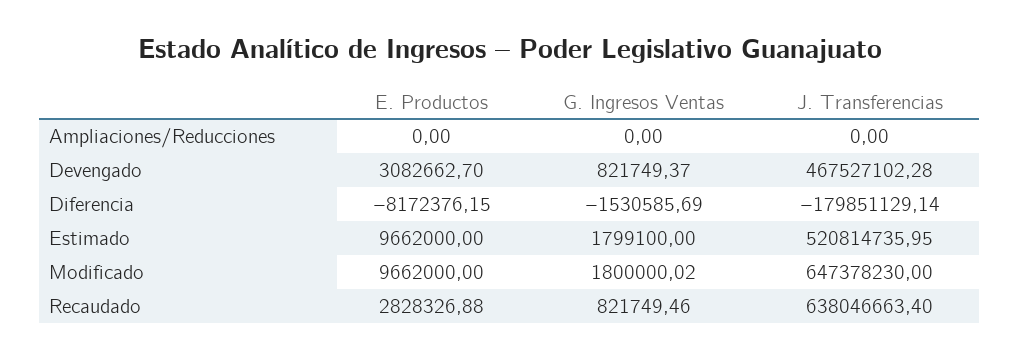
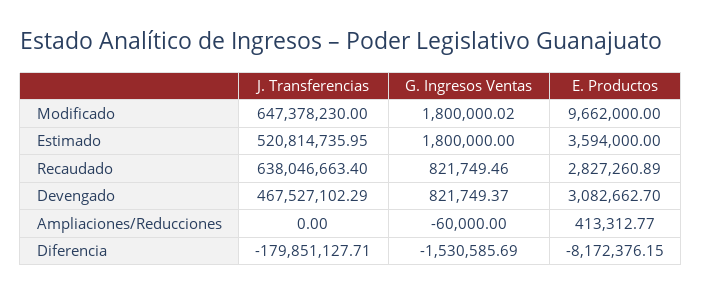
  {
    "E. Productos": {
-     "Ampliaciones/Reducciones": 0,
+     "Ampliaciones/Reducciones": 413312.77,
      "Devengado": 3082662.7,
      "Diferencia": -8172376.15,
-     "Estimado": 9662000,
+     "Estimado": 3594000,
      "Modificado": 9662000,
-     "Recaudado": 2828326.88
+     "Recaudado": 2827260.89
    },
    "G. Ingresos Ventas": {
-     "Ampliaciones/Reducciones": 0,
+     "Ampliaciones/Reducciones": -60000,
      "Devengado": 821749.37,
      "Diferencia": -1530585.69,
-     "Estimado": 1799100,
+     "Estimado": 1800000,
      "Modificado": 1800000.02,
      "Recaudado": 821749.46
    },
    "J. Transferencias": {
      "Ampliaciones/Reducciones": 0,
-     "Devengado": 467527102.28,
+     "Devengado": 467527102.29,
-     "Diferencia": -179851129.14,
+     "Diferencia": -179851127.71,
      "Estimado": 520814735.95,
      "Modificado": 647378230,
      "Recaudado": 638046663.4
    }
  }

